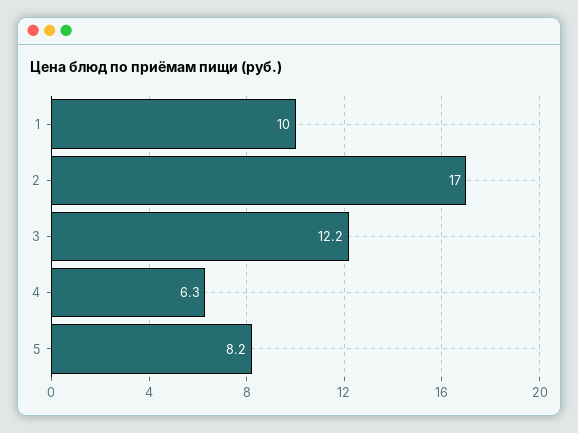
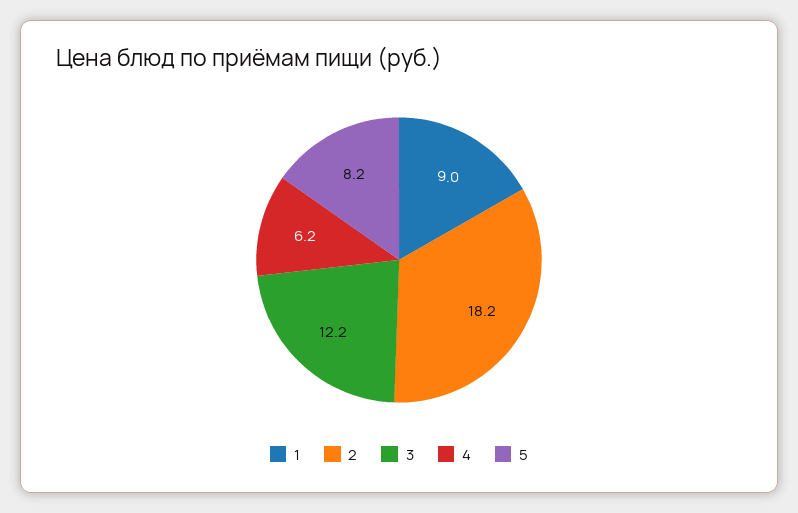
  {
-   "1": 10,
+   "1": 9,
-   "2": 17,
+   "2": 18.2,
    "3": 12.2,
-   "4": 6.3,
+   "4": 6.2,
    "5": 8.2
  }

